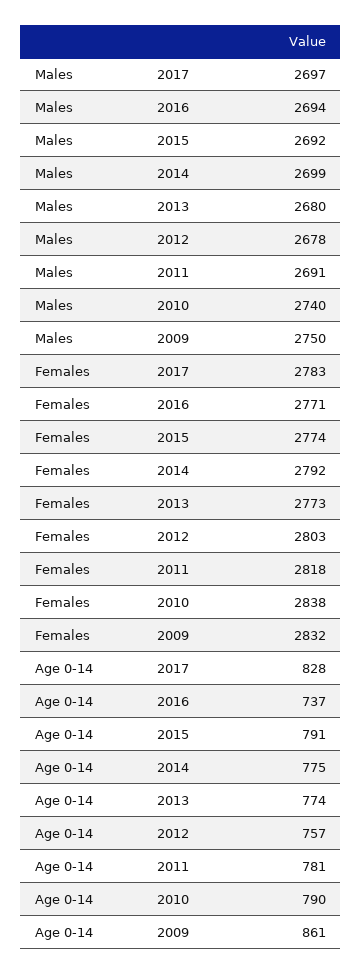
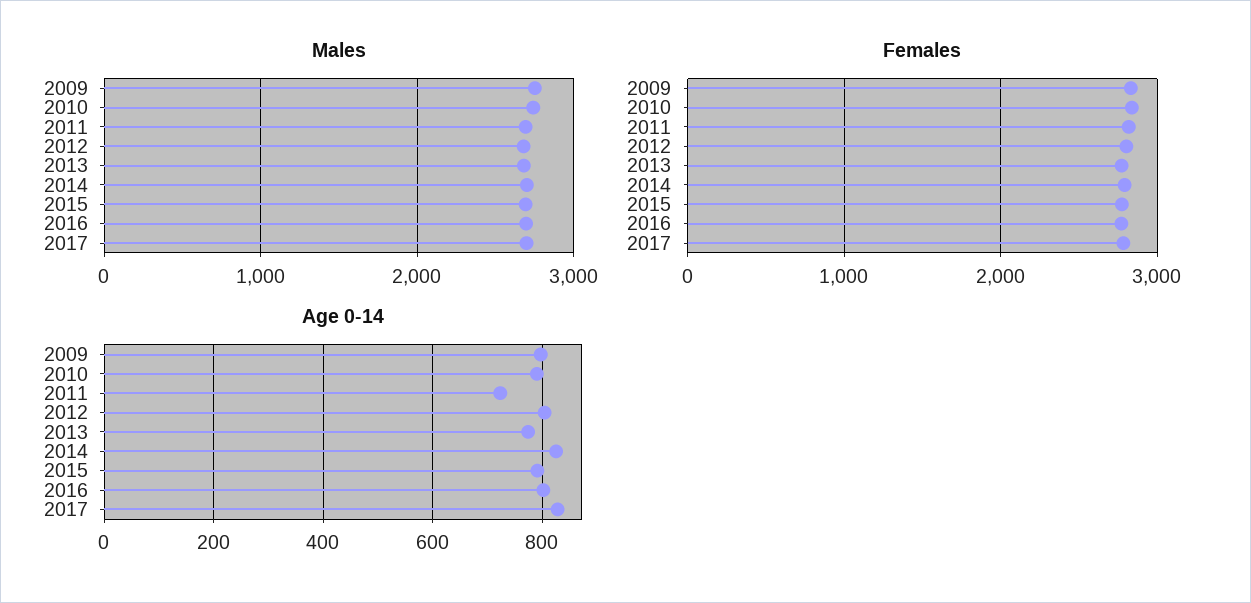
  {
    "Males": {
      "2017": 2697,
      "2016": 2694,
      "2015": 2692,
      "2014": 2699,
      "2013": 2680,
      "2012": 2678,
      "2011": 2691,
      "2010": 2740,
      "2009": 2750
    },
    "Females": {
      "2017": 2783,
      "2016": 2771,
      "2015": 2774,
      "2014": 2792,
      "2013": 2773,
      "2012": 2803,
      "2011": 2818,
      "2010": 2838,
      "2009": 2832
    },
    "Age 0-14": {
      "2017": 828,
-     "2016": 737,
+     "2016": 800,
      "2015": 791,
-     "2014": 775,
+     "2014": 820,
      "2013": 774,
-     "2012": 757,
+     "2012": 800,
-     "2011": 781,
+     "2011": 720,
      "2010": 790,
-     "2009": 861
+     "2009": 800
    }
  }

